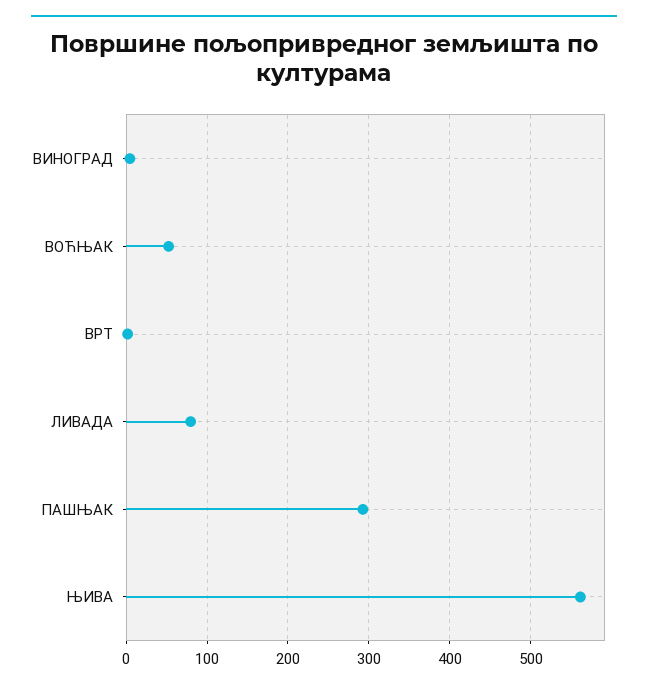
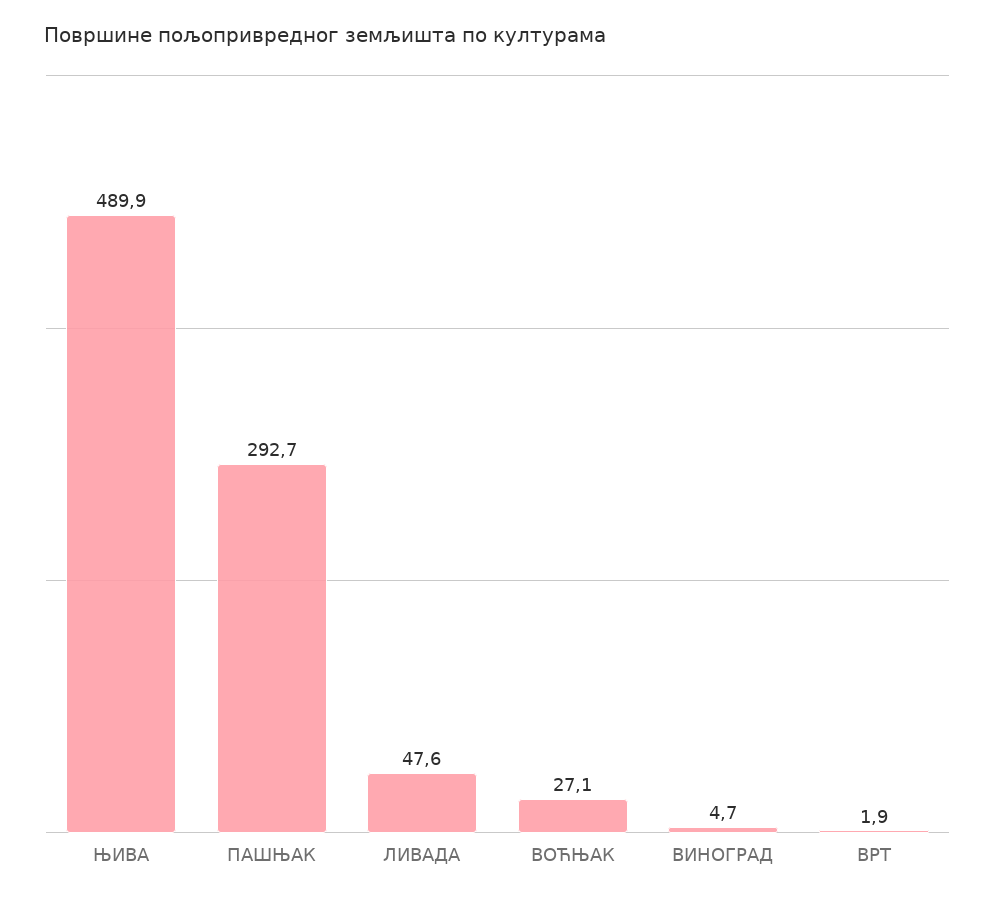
  {
    "ВИНОГРАД": 4.7,
-   "ВОЋЊАК": 50,
+   "ВОЋЊАК": 27.1,
    "ВРТ": 1.9,
-   "ЛИВАДА": 80,
+   "ЛИВАДА": 47.6,
    "ПАШЊАК": 292.7,
-   "ЊИВА": 560
+   "ЊИВА": 489.9
  }

